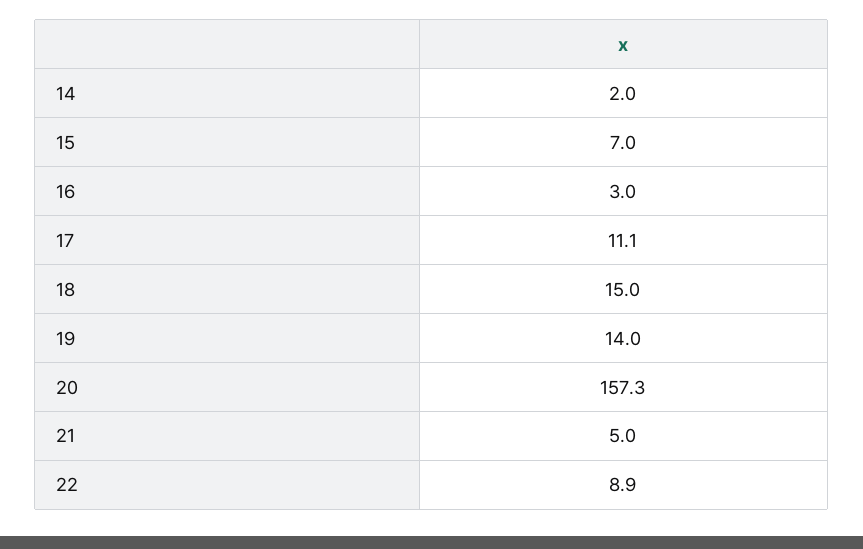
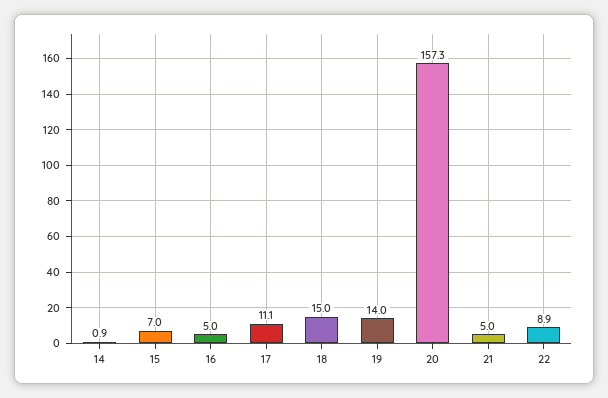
  {
-   "14": 2,
+   "14": 0.9,
    "15": 7,
-   "16": 3,
+   "16": 5,
    "17": 11.1,
    "18": 15,
    "19": 14,
    "20": 157.3,
    "21": 5,
    "22": 8.9
  }

